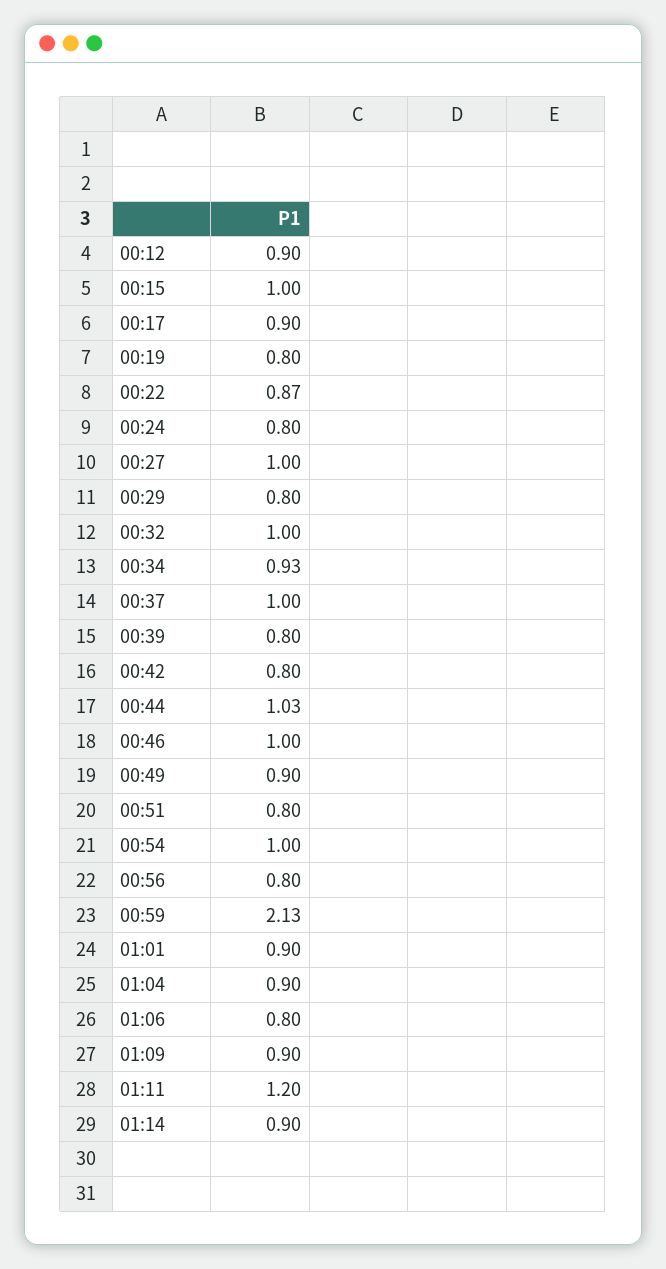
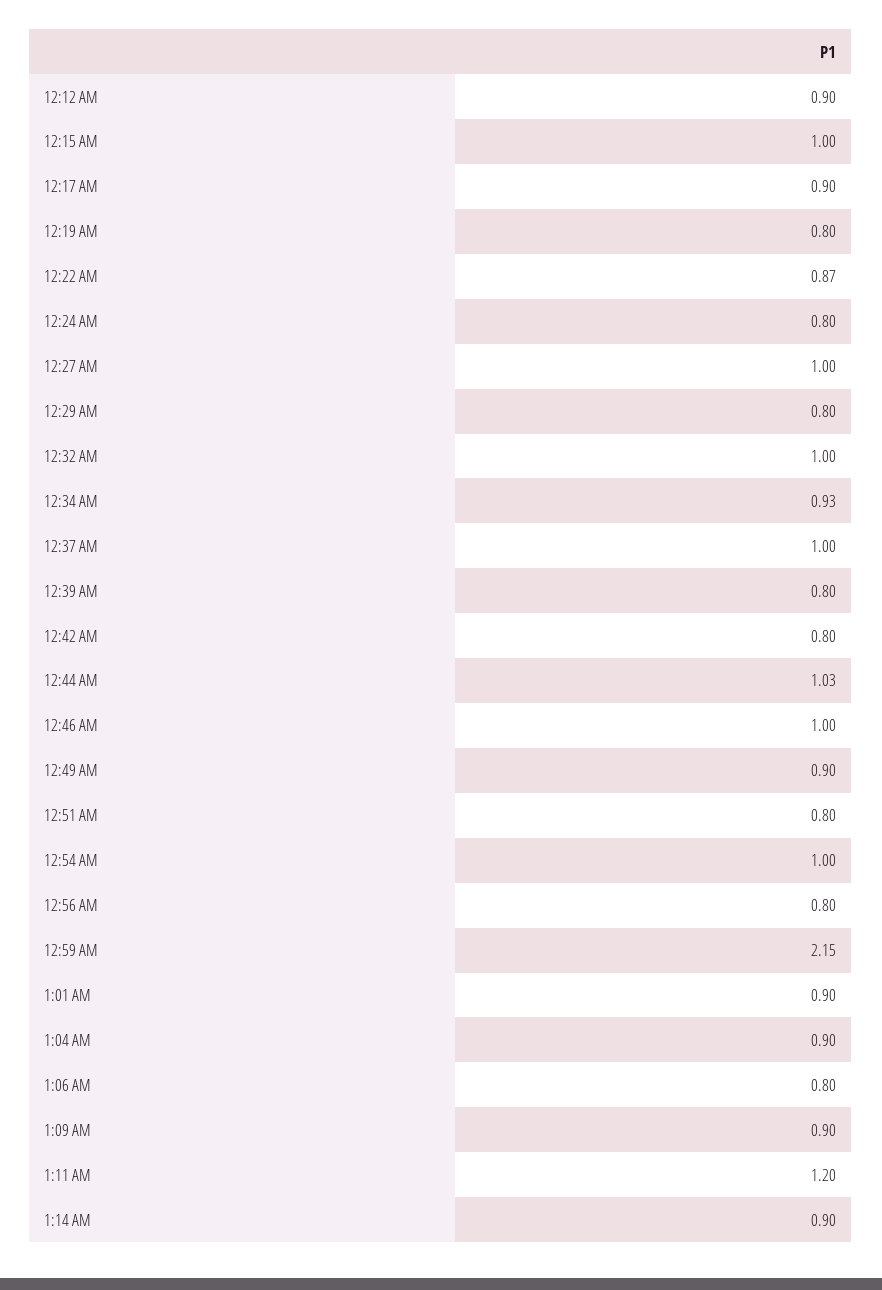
  {
    "00:12": 0.9,
    "00:15": 1,
    "00:17": 0.9,
    "00:19": 0.8,
    "00:22": 0.87,
    "00:24": 0.8,
    "00:27": 1,
    "00:29": 0.8,
    "00:32": 1,
    "00:34": 0.93,
    "00:37": 1,
    "00:39": 0.8,
    "00:42": 0.8,
    "00:44": 1.03,
    "00:46": 1,
    "00:49": 0.9,
    "00:51": 0.8,
    "00:54": 1,
    "00:56": 0.8,
-   "00:59": 2.13,
+   "00:59": 2.15,
    "01:01": 0.9,
    "01:04": 0.9,
    "01:06": 0.8,
    "01:09": 0.9,
    "01:11": 1.2,
    "01:14": 0.9
  }

